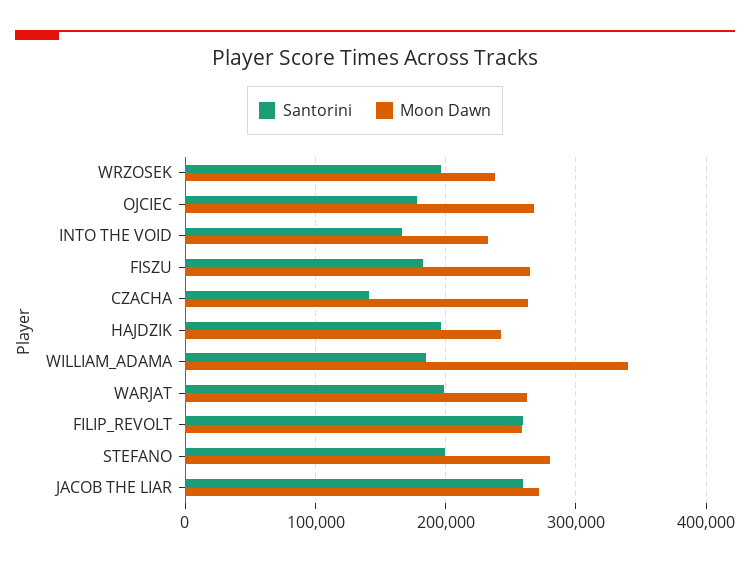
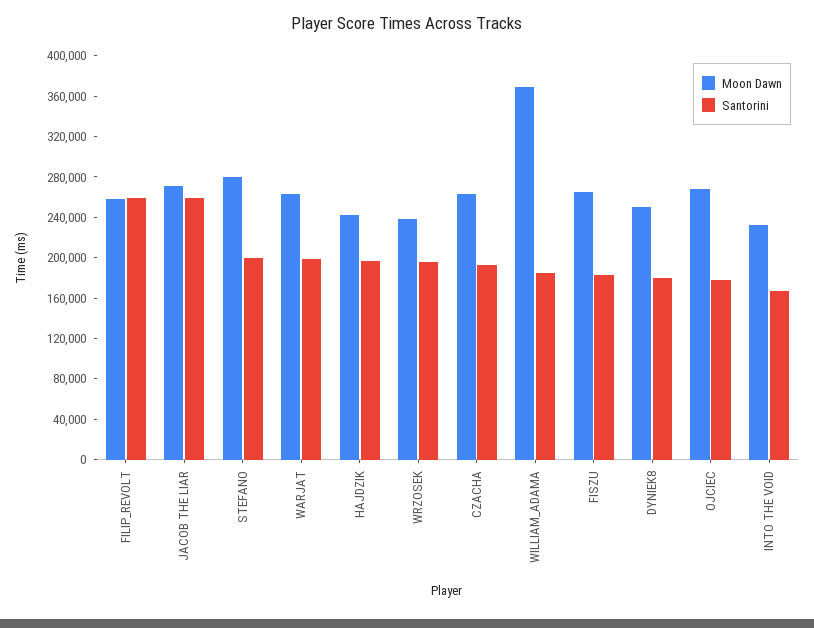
  {
    "Santorini": {
      "WRZOSEK": 200000,
      "OJCIEC": 180000,
      "INTO THE VOID": 170000,
      "FISZU": 180000,
-     "CZACHA": 140000,
+     "CZACHA": 190000,
      "HAJDZIK": 200000,
      "WILLIAM_ADAMA": 180000,
      "WARJAT": 200000,
      "FILIP_REVOLT": 260000,
      "STEFANO": 200000,
-     "JACOB THE LIAR": 260000
+     "JACOB THE LIAR": 260000,
+     "DYNIEK8": 180000
    },
    "Moon Dawn": {
      "WRZOSEK": 240000,
      "OJCIEC": 270000,
      "INTO THE VOID": 230000,
      "FISZU": 260000,
      "CZACHA": 260000,
      "HAJDZIK": 240000,
-     "WILLIAM_ADAMA": 340000,
+     "WILLIAM_ADAMA": 370000,
      "WARJAT": 260000,
      "FILIP_REVOLT": 260000,
      "STEFANO": 280000,
-     "JACOB THE LIAR": 270000
+     "JACOB THE LIAR": 270000,
+     "DYNIEK8": 250000
    }
  }

